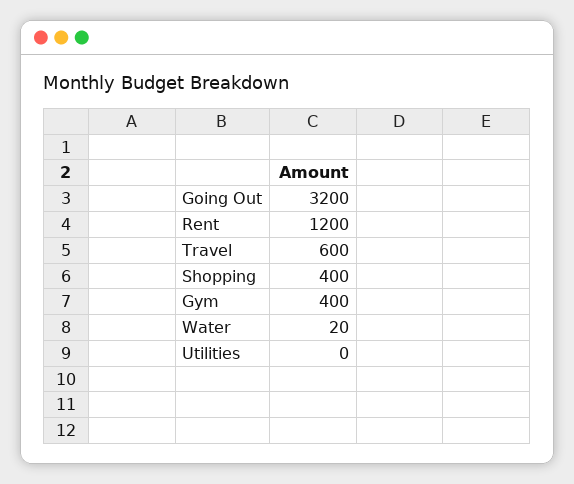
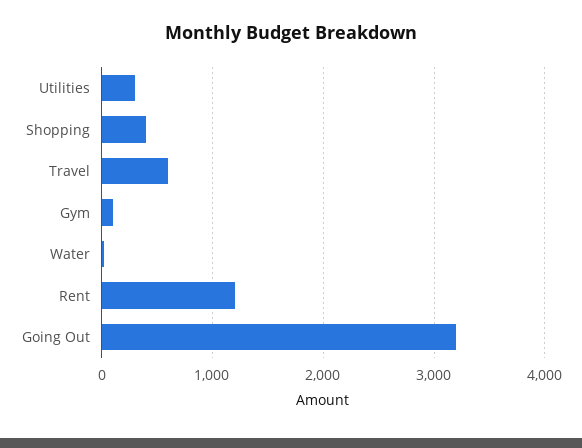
  {
    "Going Out": 3200,
    "Rent": 1200,
    "Travel": 600,
    "Shopping": 400,
-   "Gym": 400,
+   "Gym": 100,
    "Water": 20,
-   "Utilities": 0
+   "Utilities": 300
  }

